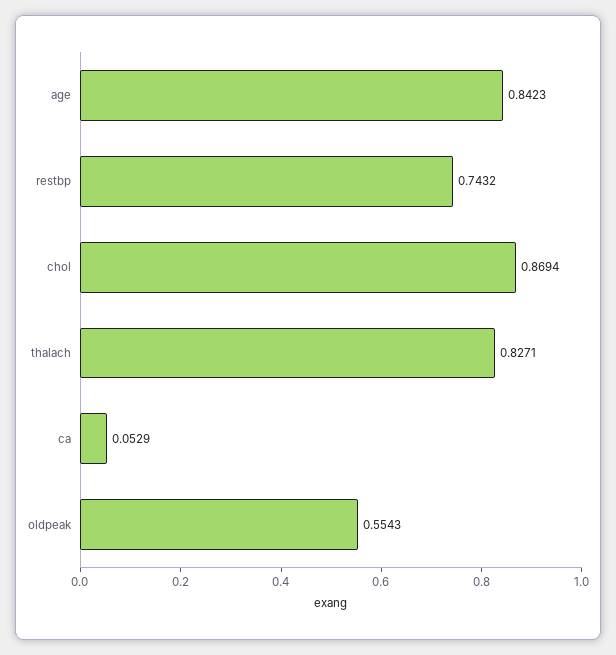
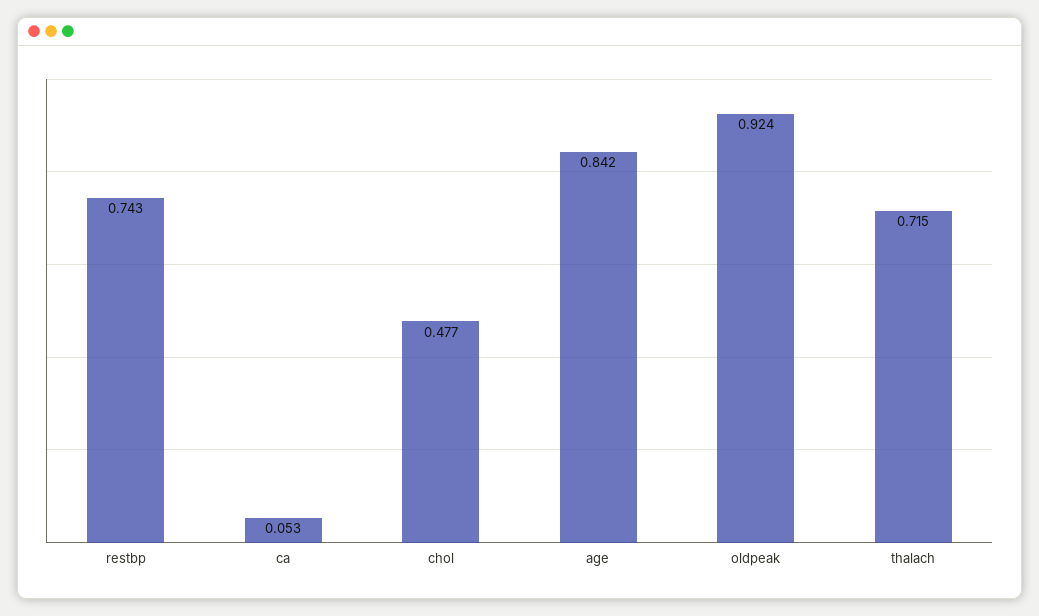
  {
    "age": 0.8423,
    "restbp": 0.7432,
-   "chol": 0.8694,
+   "chol": 0.477,
-   "thalach": 0.8271,
+   "thalach": 0.715,
    "ca": 0.0529,
-   "oldpeak": 0.5543
+   "oldpeak": 0.924
  }

